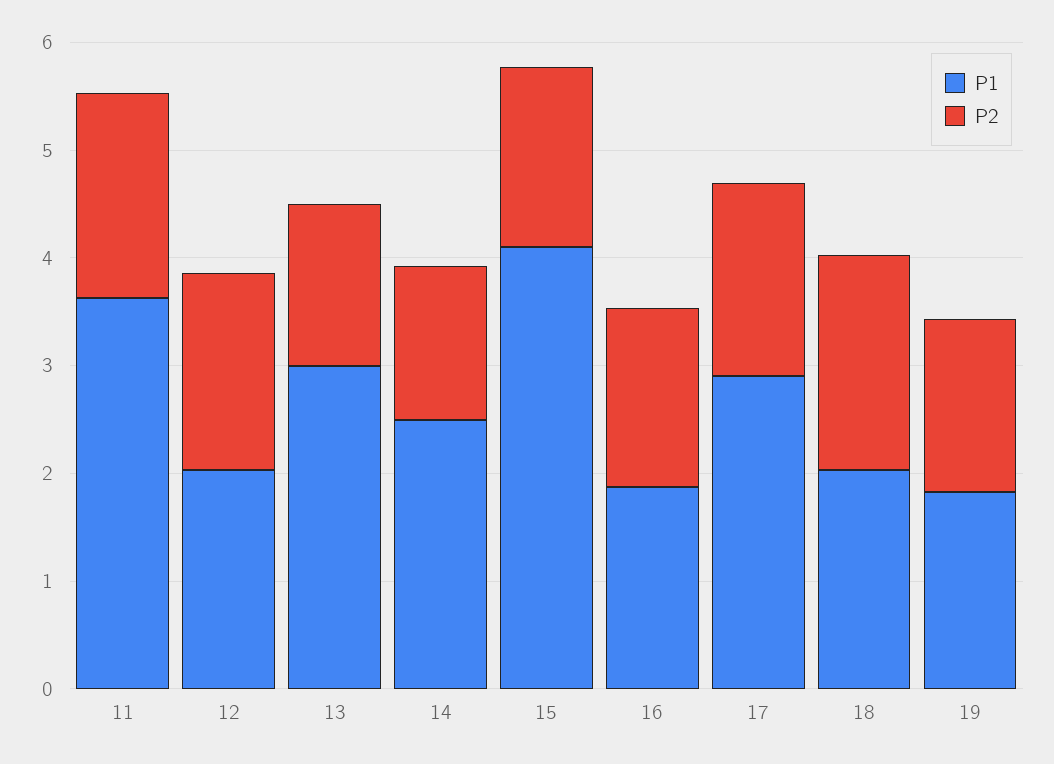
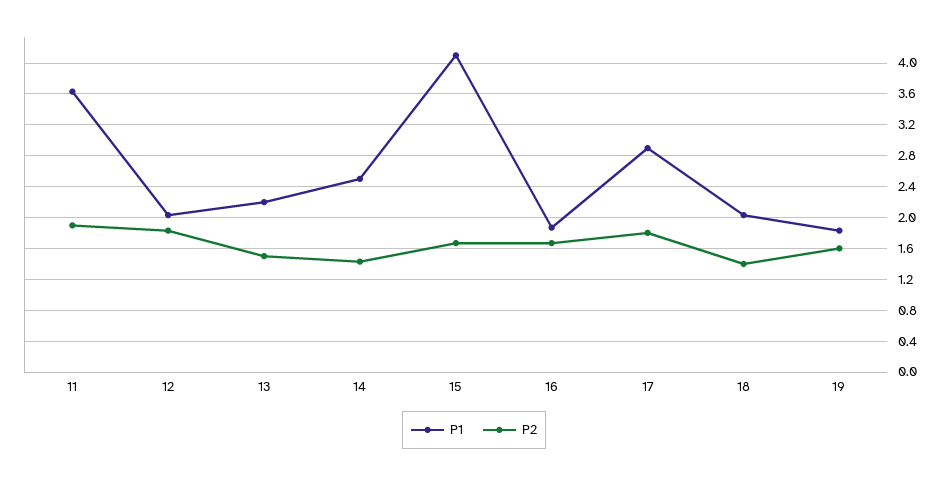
  {
    "P1": {
      "11": 3.6,
      "12": 2,
-     "13": 3,
+     "13": 2.2,
      "14": 2.5,
      "15": 4.1,
      "16": 1.9,
      "17": 2.9,
      "18": 2,
      "19": 1.8
    },
    "P2": {
      "11": 1.9,
      "12": 1.8,
      "13": 1.5,
      "14": 1.4,
      "15": 1.7,
      "16": 1.7,
      "17": 1.8,
-     "18": 2,
+     "18": 1.4,
      "19": 1.6
    }
  }

